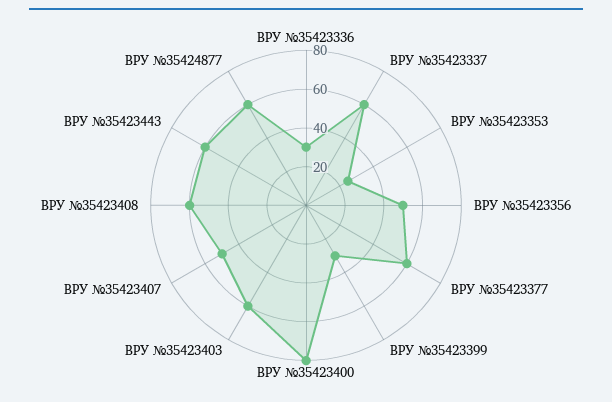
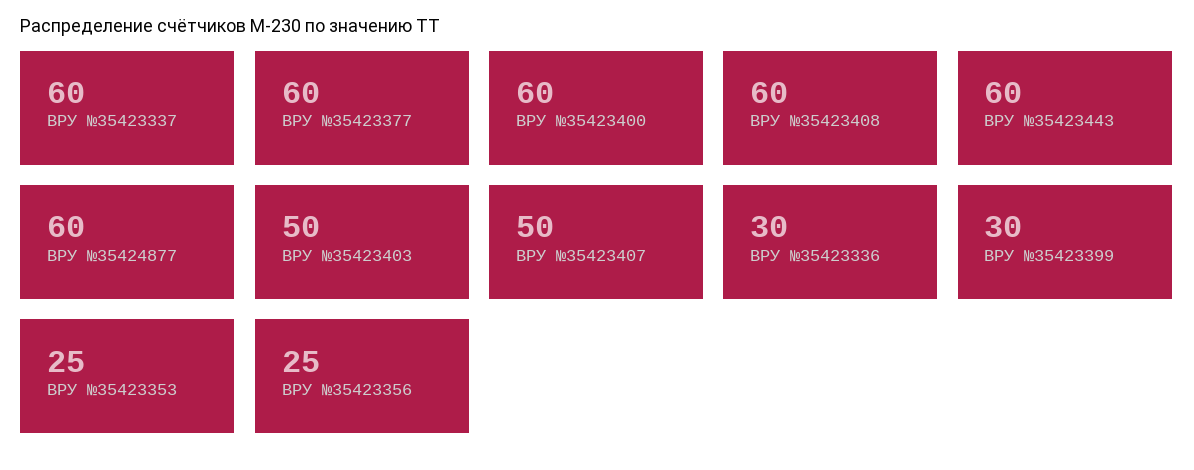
  {
    "ВРУ №35423336": 30,
    "ВРУ №35423337": 60,
    "ВРУ №35423353": 25,
-   "ВРУ №35423356": 50,
+   "ВРУ №35423356": 25,
    "ВРУ №35423377": 60,
    "ВРУ №35423399": 30,
-   "ВРУ №35423400": 80,
+   "ВРУ №35423400": 60,
-   "ВРУ №35423403": 60,
+   "ВРУ №35423403": 50,
    "ВРУ №35423407": 50,
    "ВРУ №35423408": 60,
    "ВРУ №35423443": 60,
    "ВРУ №35424877": 60
  }

